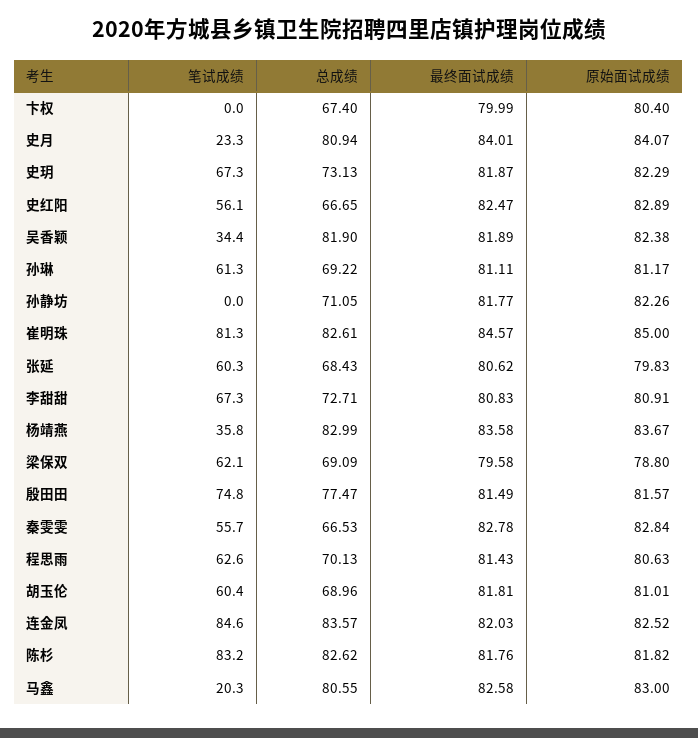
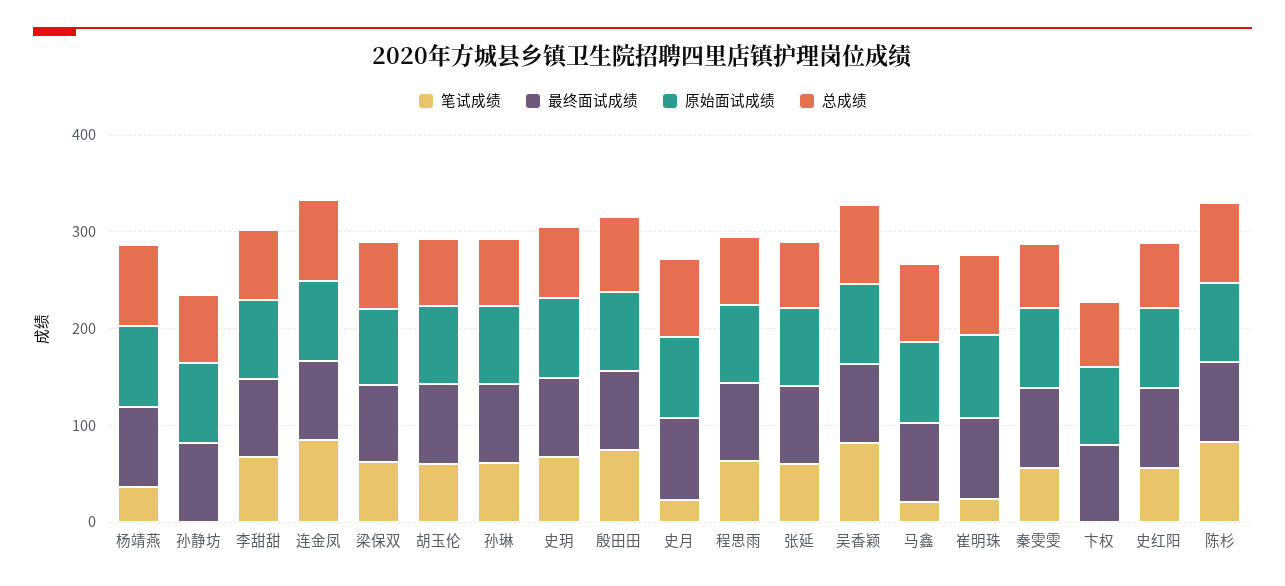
  {
    "笔试成绩": {
      "卞权": 0,
      "史月": 23.3,
      "史玥": 67.3,
      "史红阳": 56.1,
-     "吴香颖": 34.4,
+     "吴香颖": 80,
      "孙琳": 61.3,
      "孙静坊": 0,
-     "崔明珠": 81.3,
+     "崔明珠": 20,
      "张延": 60.3,
      "李甜甜": 67.3,
      "杨靖燕": 35.8,
      "梁保双": 62.1,
      "殷田田": 74.8,
      "秦雯雯": 55.7,
      "程思雨": 62.6,
      "胡玉伦": 60.4,
      "连金凤": 84.6,
      "陈杉": 83.2,
      "马鑫": 20.3
    },
    "总成绩": {
      "卞权": 67.4,
      "史月": 80.94,
      "史玥": 73.13,
      "史红阳": 66.65,
      "吴香颖": 81.9,
      "孙琳": 69.22,
      "孙静坊": 71.05,
      "崔明珠": 82.61,
      "张延": 68.43,
      "李甜甜": 72.71,
      "杨靖燕": 82.99,
      "梁保双": 69.09,
      "殷田田": 77.47,
      "秦雯雯": 66.53,
      "程思雨": 70.13,
      "胡玉伦": 68.96,
      "连金凤": 83.57,
      "陈杉": 82.62,
      "马鑫": 80.55
    },
    "最终面试成绩": {
      "卞权": 79.99,
      "史月": 84.01,
      "史玥": 81.87,
      "史红阳": 82.47,
      "吴香颖": 81.89,
      "孙琳": 81.11,
      "孙静坊": 81.77,
      "崔明珠": 84.57,
      "张延": 80.62,
      "李甜甜": 80.83,
      "杨靖燕": 83.58,
      "梁保双": 79.58,
      "殷田田": 81.49,
      "秦雯雯": 82.78,
      "程思雨": 81.43,
      "胡玉伦": 81.81,
      "连金凤": 82.03,
      "陈杉": 81.76,
      "马鑫": 82.58
    },
    "原始面试成绩": {
      "卞权": 80.4,
      "史月": 84.07,
      "史玥": 82.29,
      "史红阳": 82.89,
      "吴香颖": 82.38,
      "孙琳": 81.17,
      "孙静坊": 82.26,
      "崔明珠": 85,
      "张延": 79.83,
      "李甜甜": 80.91,
      "杨靖燕": 83.67,
      "梁保双": 78.8,
      "殷田田": 81.57,
      "秦雯雯": 82.84,
      "程思雨": 80.63,
      "胡玉伦": 81.01,
      "连金凤": 82.52,
      "陈杉": 81.82,
      "马鑫": 83
    }
  }

